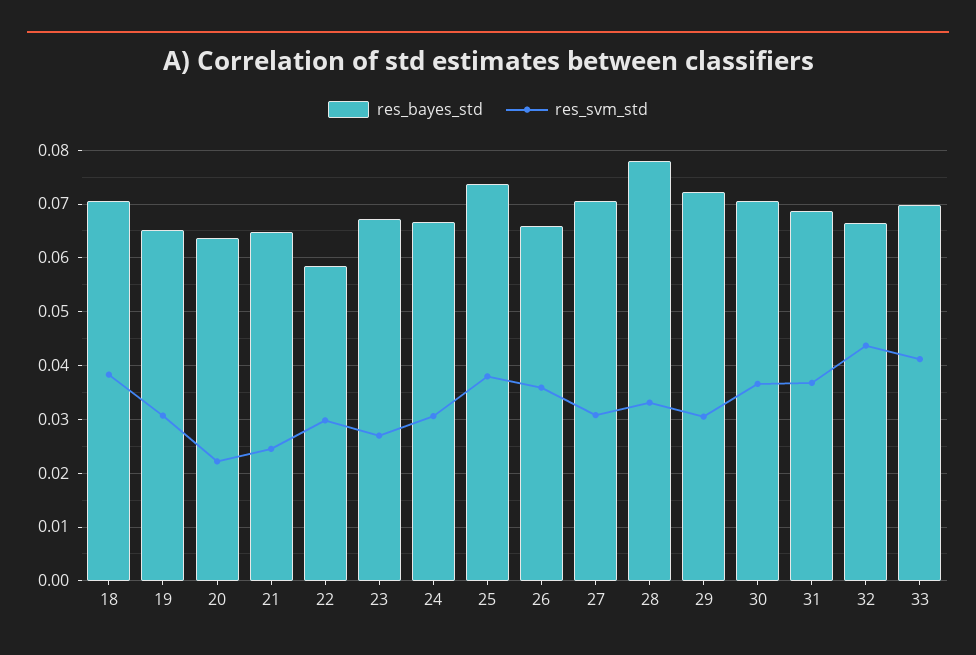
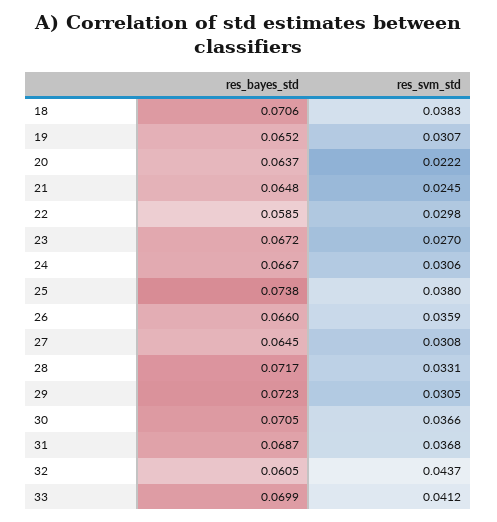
  {
    "res_bayes_std": {
      "18": 0.0706,
      "19": 0.0652,
      "20": 0.0637,
      "21": 0.0648,
      "22": 0.0585,
      "23": 0.0672,
      "24": 0.0667,
      "25": 0.0738,
      "26": 0.066,
-     "27": 0.07,
+     "27": 0.0645,
-     "28": 0.078,
+     "28": 0.0717,
      "29": 0.0723,
      "30": 0.0705,
      "31": 0.0687,
-     "32": 0.066,
+     "32": 0.0605,
      "33": 0.0699
    },
    "res_svm_std": {
      "18": 0.0383,
      "19": 0.0307,
      "20": 0.0222,
      "21": 0.0245,
      "22": 0.0298,
      "23": 0.027,
      "24": 0.0306,
      "25": 0.038,
      "26": 0.0359,
      "27": 0.0308,
      "28": 0.0331,
      "29": 0.0305,
      "30": 0.0366,
      "31": 0.0368,
      "32": 0.0437,
      "33": 0.0412
    }
  }

